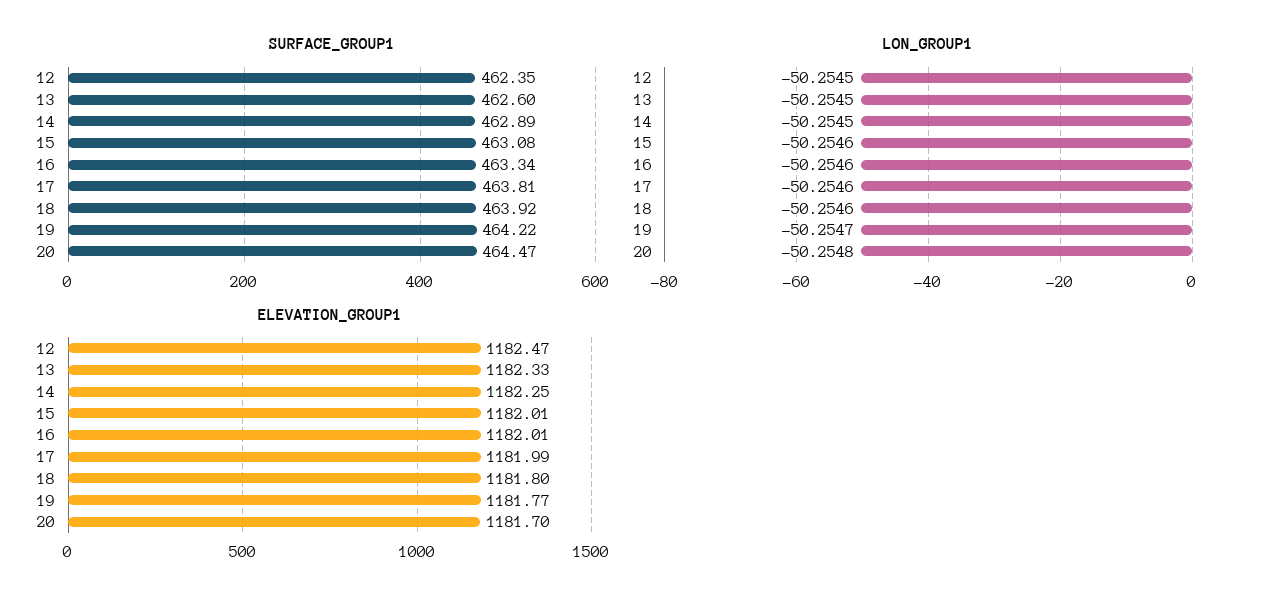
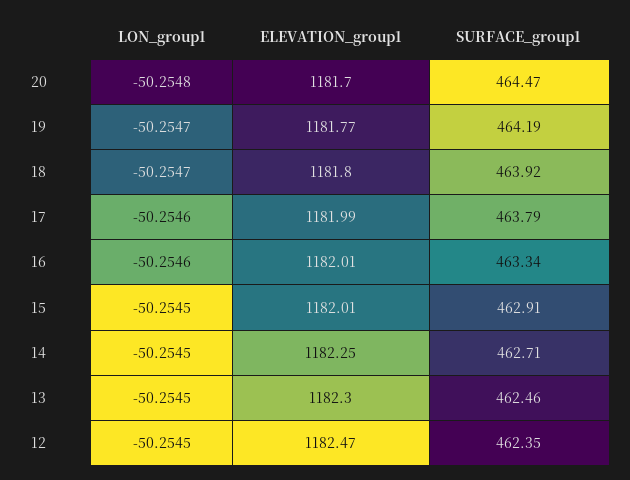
  {
    "SURFACE_GROUP1": {
      "12": 462.35,
-     "13": 462.6,
+     "13": 462.46,
-     "14": 462.89,
+     "14": 462.71,
-     "15": 463.08,
+     "15": 462.91,
      "16": 463.34,
-     "17": 463.81,
+     "17": 463.79,
      "18": 463.92,
-     "19": 464.22,
+     "19": 464.19,
      "20": 464.47
    },
    "LON_GROUP1": {
      "12": -50.2545,
      "13": -50.2545,
      "14": -50.2545,
-     "15": -50.2546,
+     "15": -50.2545,
      "16": -50.2546,
      "17": -50.2546,
-     "18": -50.2546,
+     "18": -50.2547,
      "19": -50.2547,
      "20": -50.2548
    },
    "ELEVATION_GROUP1": {
      "12": 1182.47,
-     "13": 1182.33,
+     "13": 1182.3,
      "14": 1182.25,
      "15": 1182.01,
      "16": 1182.01,
      "17": 1181.99,
      "18": 1181.8,
      "19": 1181.77,
      "20": 1181.7
    }
  }

